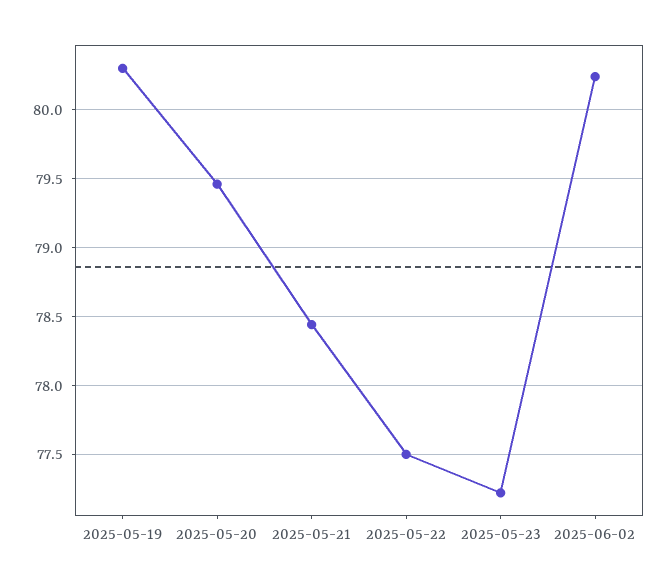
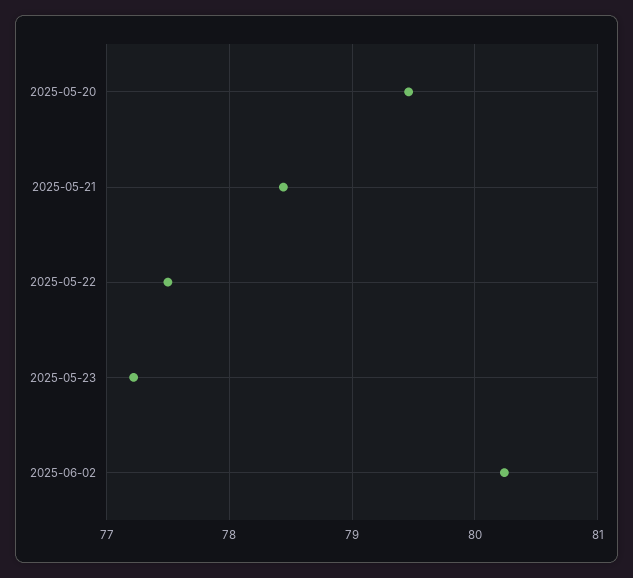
  {
-   "2025-05-19": 80.3,
    "2025-05-20": 79.45,
    "2025-05-21": 78.45,
    "2025-05-22": 77.5,
    "2025-05-23": 77.2,
    "2025-06-02": 80.25
  }

